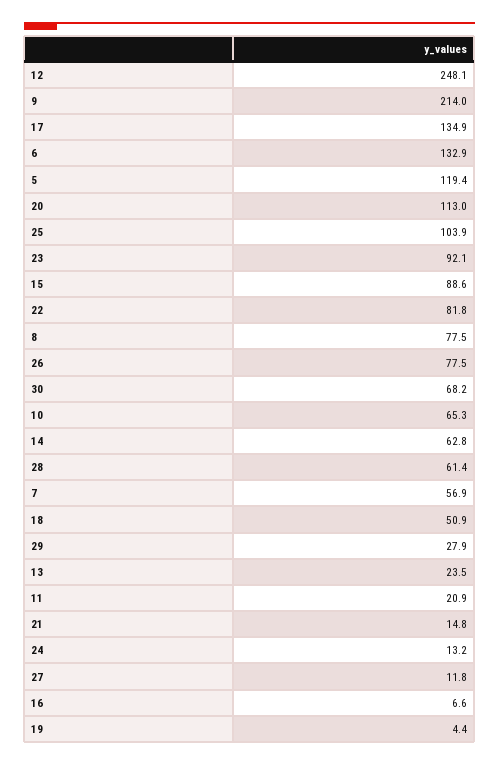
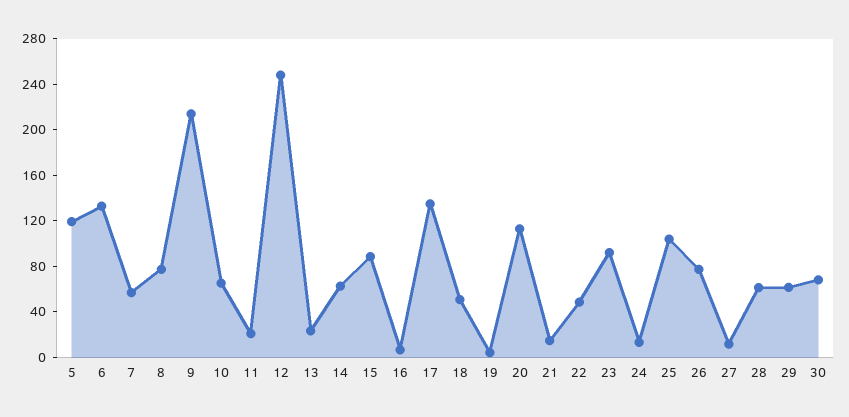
  {
    "12": 248.1,
    "9": 214,
    "17": 134.9,
    "6": 132.9,
    "5": 119.4,
    "20": 113,
    "25": 103.9,
    "23": 92.1,
    "15": 88.6,
-   "22": 81.8,
+   "22": 50,
    "8": 77.5,
    "26": 77.5,
    "30": 68.2,
    "10": 65.3,
    "14": 62.8,
    "28": 61.4,
    "7": 56.9,
    "18": 50.9,
-   "29": 27.9,
+   "29": 60,
    "13": 23.5,
    "11": 20.9,
    "21": 14.8,
    "24": 13.2,
    "27": 11.8,
    "16": 6.6,
    "19": 4.4
  }

